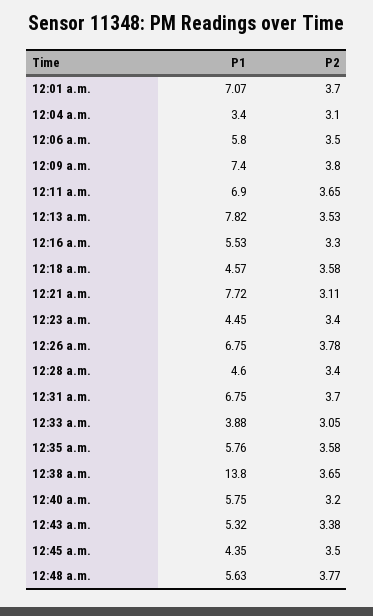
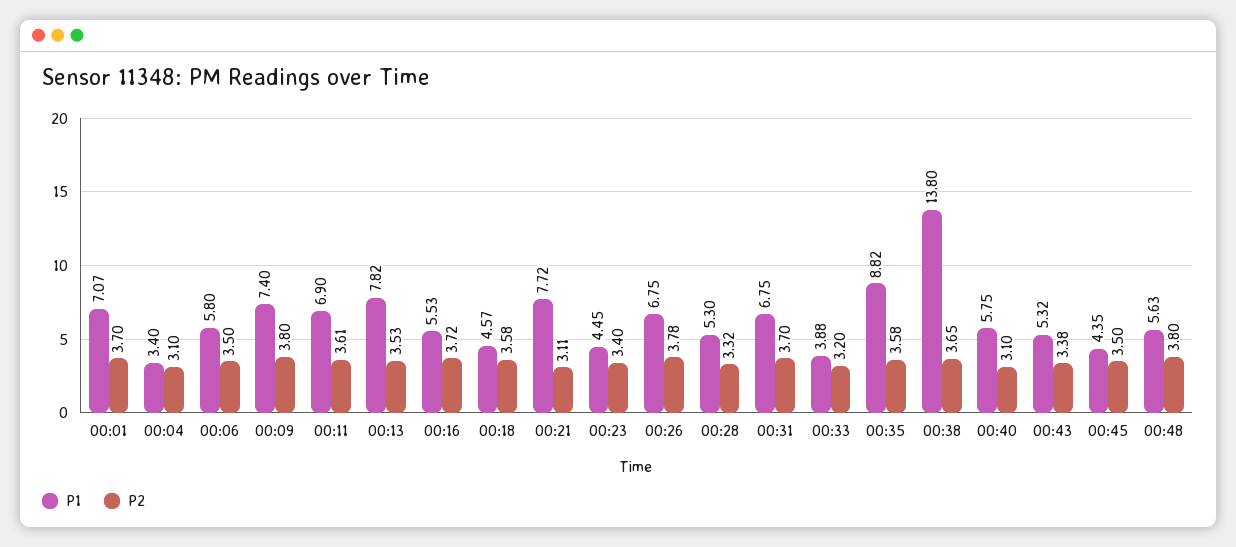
  {
    "P1": {
      "12:01 a.m.": 7.07,
      "12:04 a.m.": 3.4,
      "12:06 a.m.": 5.8,
      "12:09 a.m.": 7.4,
      "12:11 a.m.": 6.9,
      "12:13 a.m.": 7.82,
      "12:16 a.m.": 5.53,
      "12:18 a.m.": 4.57,
      "12:21 a.m.": 7.72,
      "12:23 a.m.": 4.45,
      "12:26 a.m.": 6.75,
-     "12:28 a.m.": 4.6,
+     "12:28 a.m.": 5.3,
      "12:31 a.m.": 6.75,
      "12:33 a.m.": 3.88,
-     "12:35 a.m.": 5.76,
+     "12:35 a.m.": 8.82,
      "12:38 a.m.": 13.8,
      "12:40 a.m.": 5.75,
      "12:43 a.m.": 5.32,
      "12:45 a.m.": 4.35,
      "12:48 a.m.": 5.63
    },
    "P2": {
      "12:01 a.m.": 3.7,
      "12:04 a.m.": 3.1,
      "12:06 a.m.": 3.5,
      "12:09 a.m.": 3.8,
-     "12:11 a.m.": 3.65,
+     "12:11 a.m.": 3.61,
      "12:13 a.m.": 3.53,
-     "12:16 a.m.": 3.3,
+     "12:16 a.m.": 3.72,
      "12:18 a.m.": 3.58,
      "12:21 a.m.": 3.11,
      "12:23 a.m.": 3.4,
      "12:26 a.m.": 3.78,
-     "12:28 a.m.": 3.4,
+     "12:28 a.m.": 3.32,
      "12:31 a.m.": 3.7,
-     "12:33 a.m.": 3.05,
+     "12:33 a.m.": 3.2,
      "12:35 a.m.": 3.58,
      "12:38 a.m.": 3.65,
-     "12:40 a.m.": 3.2,
+     "12:40 a.m.": 3.1,
      "12:43 a.m.": 3.38,
      "12:45 a.m.": 3.5,
-     "12:48 a.m.": 3.77
+     "12:48 a.m.": 3.8
    }
  }

